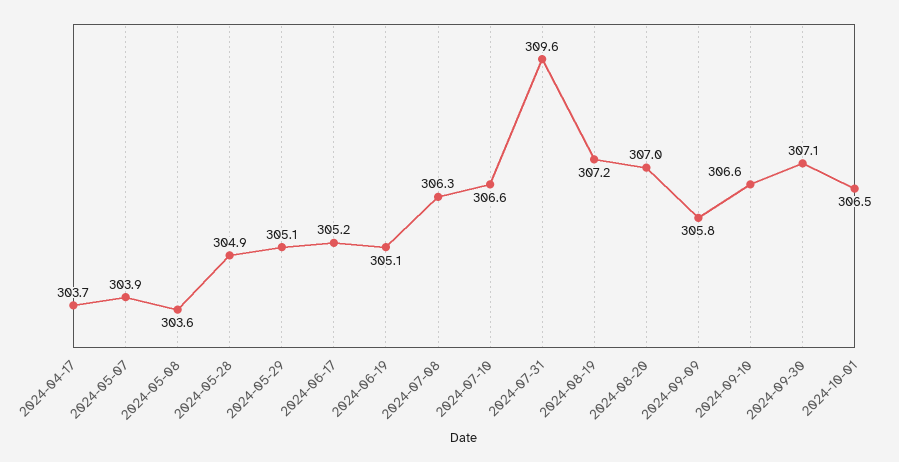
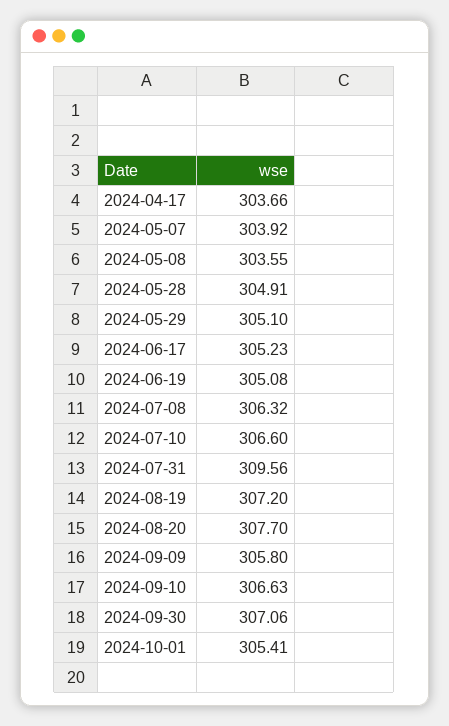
  {
    "2024-04-17": 303.66,
    "2024-05-07": 303.92,
    "2024-05-08": 303.55,
    "2024-05-28": 304.91,
    "2024-05-29": 305.1,
    "2024-06-17": 305.23,
    "2024-06-19": 305.08,
    "2024-07-08": 306.32,
    "2024-07-10": 306.6,
    "2024-07-31": 309.56,
    "2024-08-19": 307.2,
-   "2024-08-20": 307,
+   "2024-08-20": 307.7,
    "2024-09-09": 305.8,
    "2024-09-10": 306.63,
    "2024-09-30": 307.06,
-   "2024-10-01": 306.5
+   "2024-10-01": 305.41
  }

